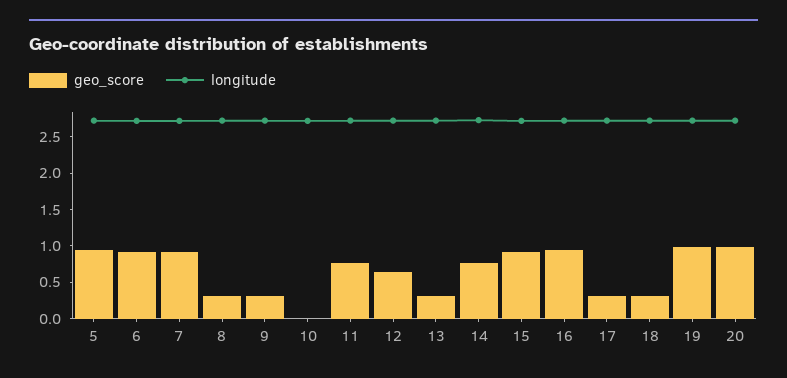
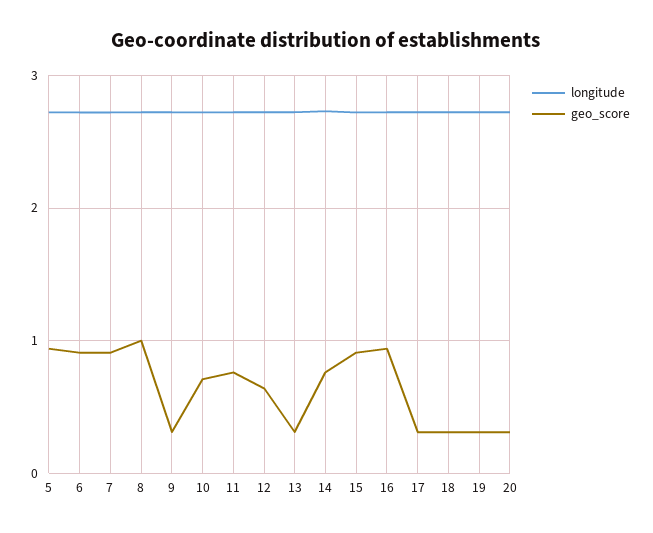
  {
    "geo_score": {
      "5": 0.9,
      "6": 0.9,
      "7": 0.9,
-     "8": 0.25,
+     "8": 1,
      "9": 0.3,
-     "10": 0,
+     "10": 0.7,
      "11": 0.8,
      "12": 0.6,
      "13": 0.3,
      "14": 0.8,
      "15": 0.9,
      "16": 0.9,
      "17": 0.3,
      "18": 0.3,
-     "19": 1,
+     "19": 0.3,
-     "20": 1
+     "20": 0.3
    },
    "longitude": {
      "5": 2.7,
      "6": 2.7,
      "7": 2.7,
      "8": 2.7,
      "9": 2.7,
      "10": 2.7,
      "11": 2.7,
      "12": 2.7,
      "13": 2.7,
      "14": 2.7,
      "15": 2.7,
      "16": 2.7,
      "17": 2.7,
      "18": 2.7,
      "19": 2.7,
      "20": 2.7
    }
  }

